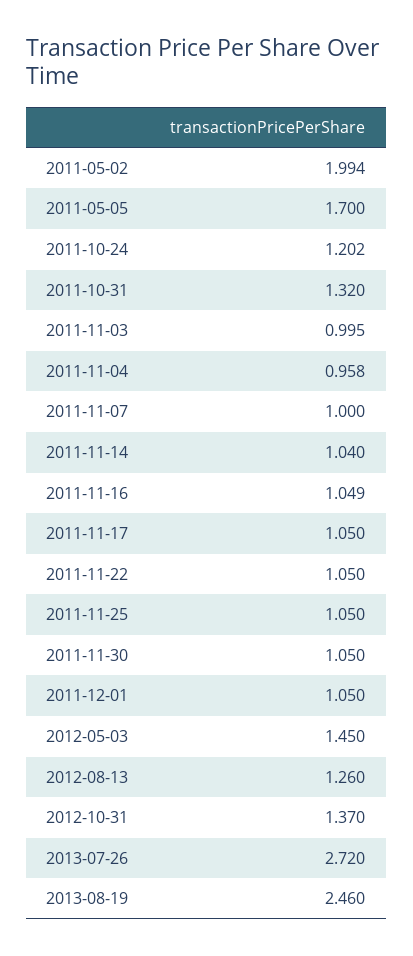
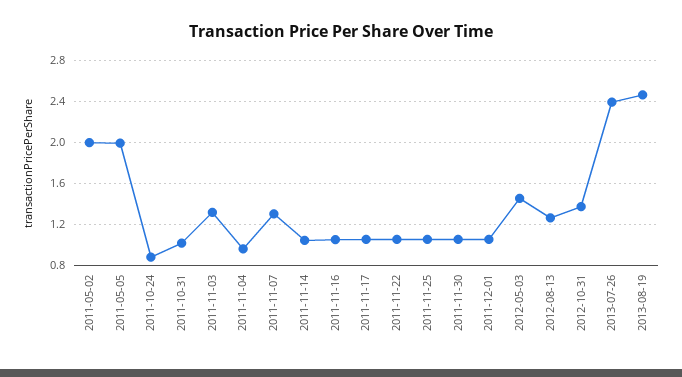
  {
    "2011-05-02": 1.994,
-   "2011-05-05": 1.7,
+   "2011-05-05": 2,
-   "2011-10-24": 1.202,
+   "2011-10-24": 0.9,
-   "2011-10-31": 1.32,
+   "2011-10-31": 1,
-   "2011-11-03": 0.995,
+   "2011-11-03": 1.3,
    "2011-11-04": 0.958,
-   "2011-11-07": 1,
+   "2011-11-07": 1.3,
    "2011-11-14": 1.04,
    "2011-11-16": 1.049,
    "2011-11-17": 1.05,
    "2011-11-22": 1.05,
    "2011-11-25": 1.05,
    "2011-11-30": 1.05,
    "2011-12-01": 1.05,
    "2012-05-03": 1.45,
    "2012-08-13": 1.26,
    "2012-10-31": 1.37,
-   "2013-07-26": 2.72,
+   "2013-07-26": 2.4,
    "2013-08-19": 2.46
  }

